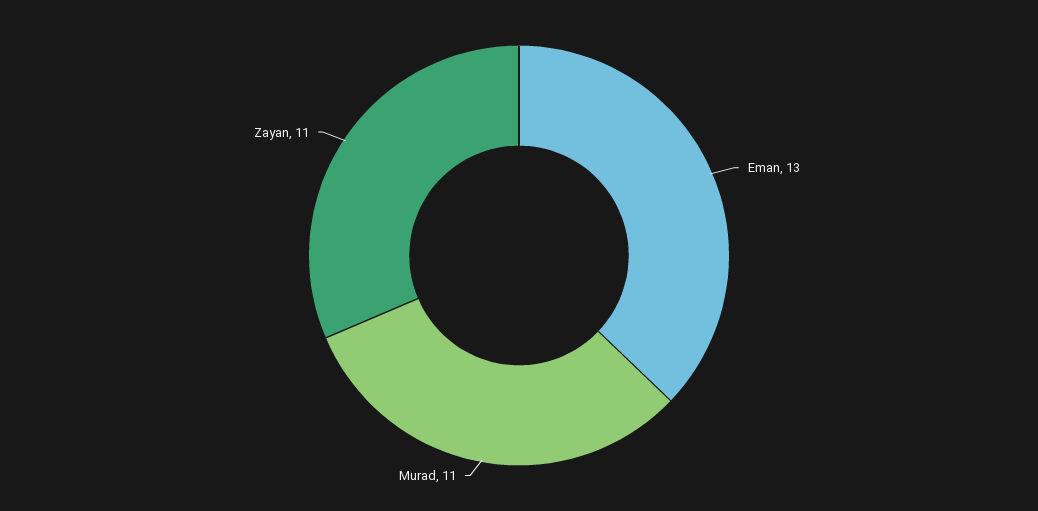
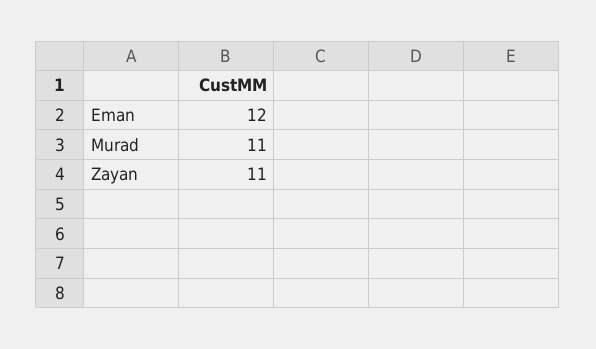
  {
-   "Eman": 13,
+   "Eman": 12,
    "Murad": 11,
    "Zayan": 11
  }

